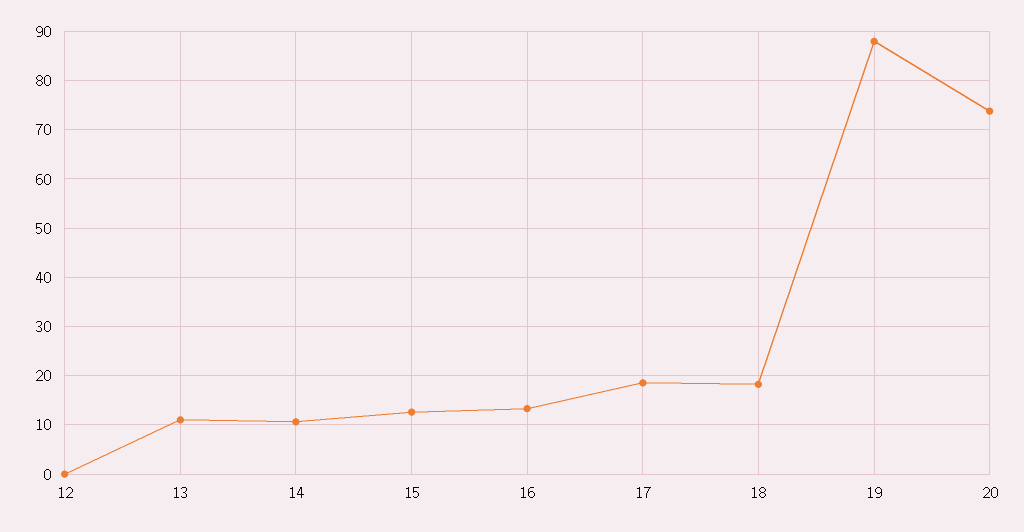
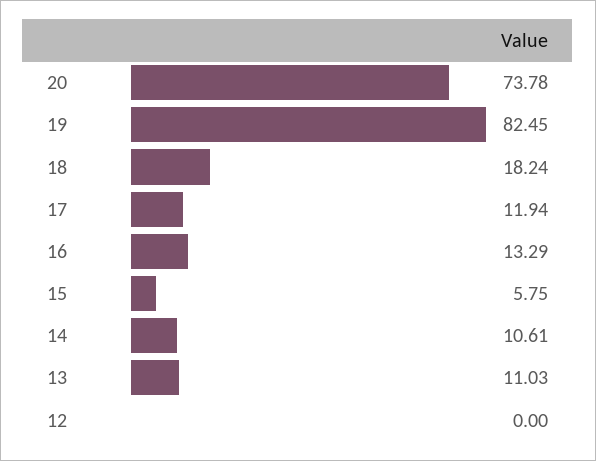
  {
    "12": 0,
    "13": 11.03,
    "14": 10.61,
-   "15": 12,
+   "15": 5.75,
    "16": 13.29,
-   "17": 18,
+   "17": 11.94,
    "18": 18.24,
-   "19": 88,
+   "19": 82.45,
    "20": 73.78
  }

